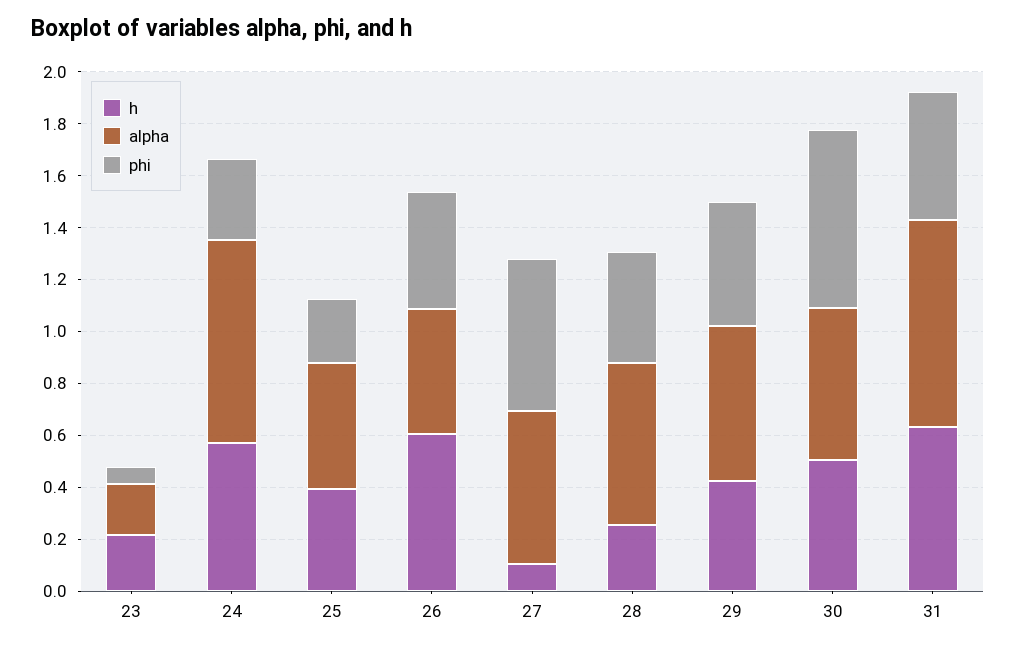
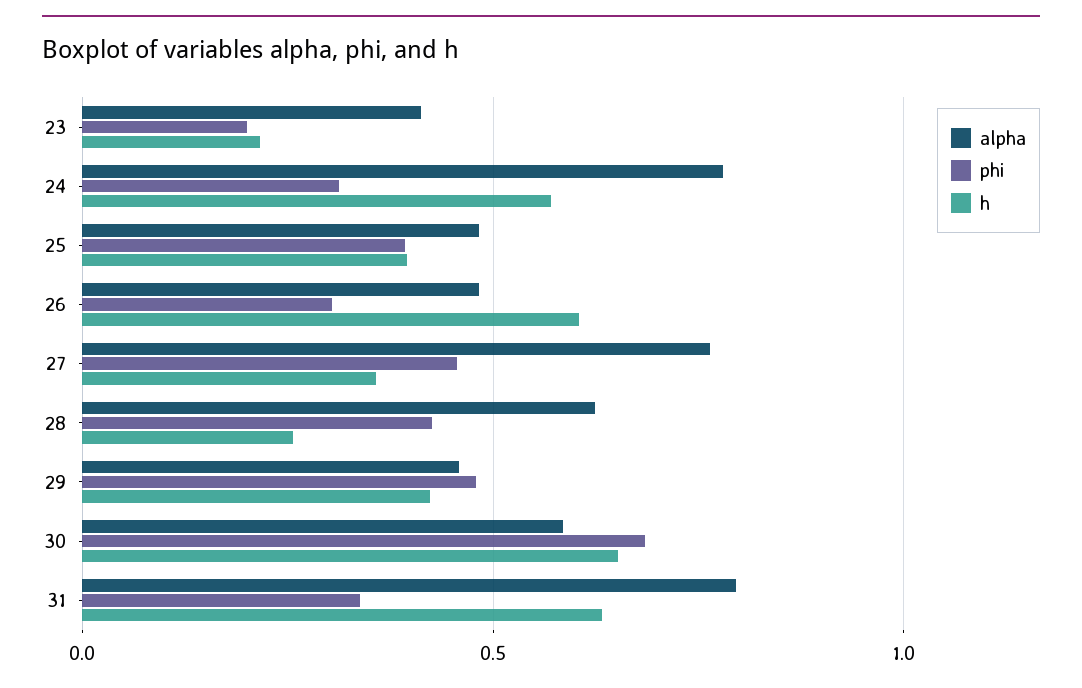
  {
    "h": {
      "23": 0.2,
      "24": 0.55,
      "25": 0.4,
      "26": 0.6,
-     "27": 0.1,
+     "27": 0.35,
      "28": 0.25,
      "29": 0.4,
-     "30": 0.5,
+     "30": 0.65,
      "31": 0.65
    },
    "alpha": {
-     "23": 0.2,
+     "23": 0.4,
      "24": 0.8,
      "25": 0.5,
      "26": 0.5,
-     "27": 0.6,
+     "27": 0.75,
      "28": 0.6,
-     "29": 0.6,
+     "29": 0.45,
      "30": 0.6,
      "31": 0.8
    },
    "phi": {
-     "23": 0.05,
+     "23": 0.2,
      "24": 0.3,
-     "25": 0.25,
+     "25": 0.4,
-     "26": 0.45,
+     "26": 0.3,
-     "27": 0.6,
+     "27": 0.45,
      "28": 0.45,
      "29": 0.5,
      "30": 0.7,
-     "31": 0.5
+     "31": 0.35
    }
  }

